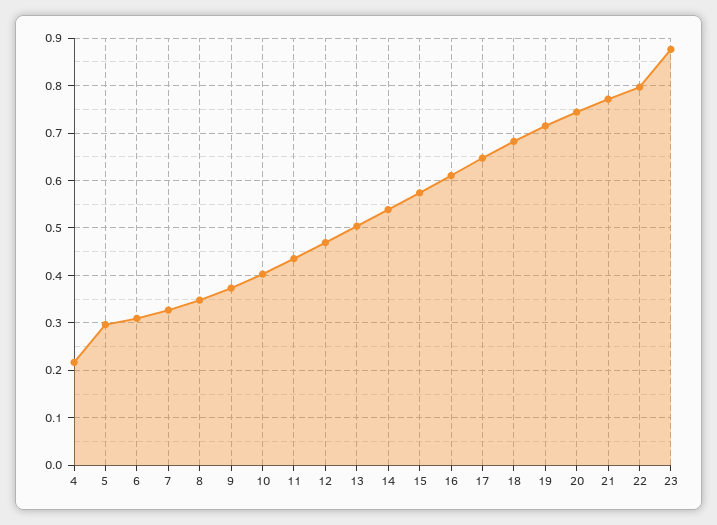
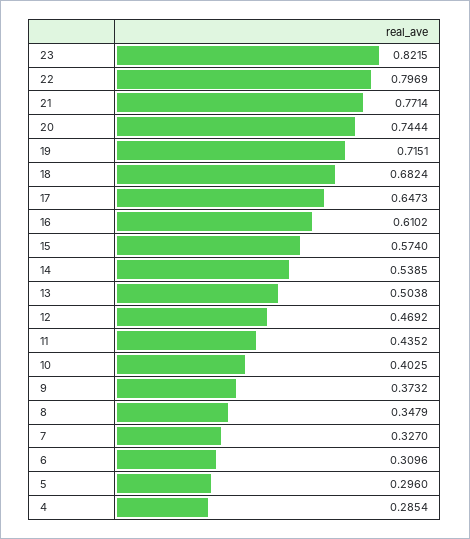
  {
-   "4": 0.22,
+   "4": 0.2854,
    "5": 0.296,
    "6": 0.3096,
    "7": 0.327,
    "8": 0.3479,
    "9": 0.3732,
    "10": 0.4025,
    "11": 0.4352,
    "12": 0.4692,
    "13": 0.5038,
    "14": 0.5385,
    "15": 0.574,
    "16": 0.6102,
    "17": 0.6473,
    "18": 0.6824,
    "19": 0.7151,
    "20": 0.7444,
    "21": 0.7714,
    "22": 0.7969,
-   "23": 0.88
+   "23": 0.8215
  }

